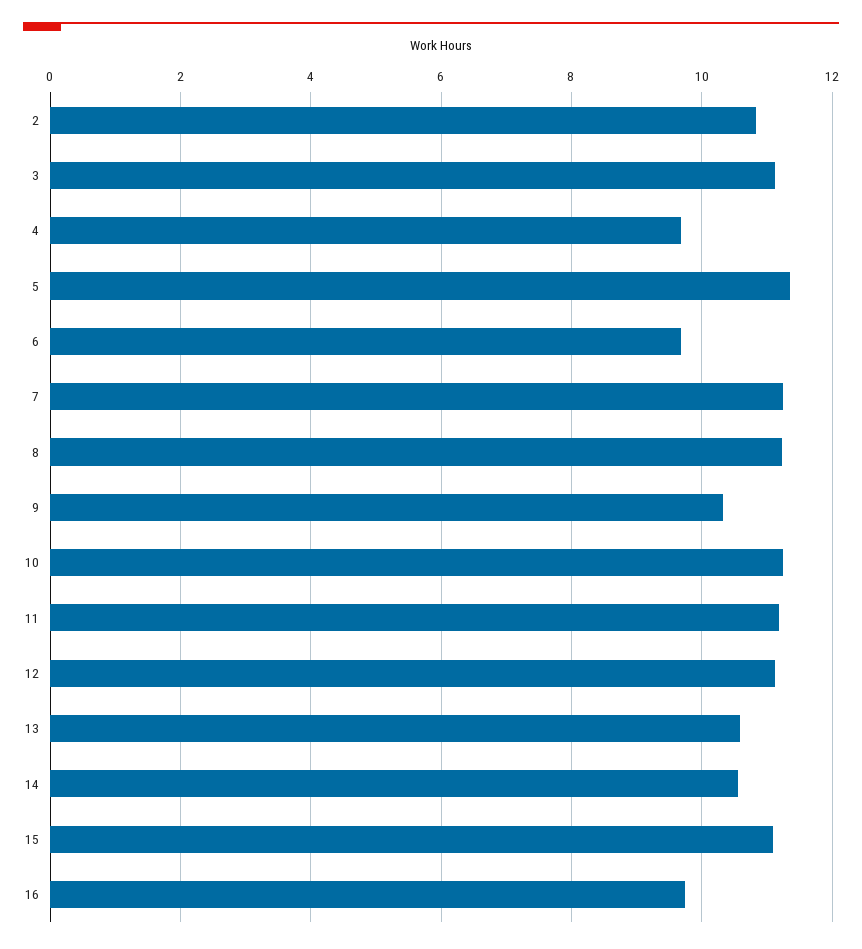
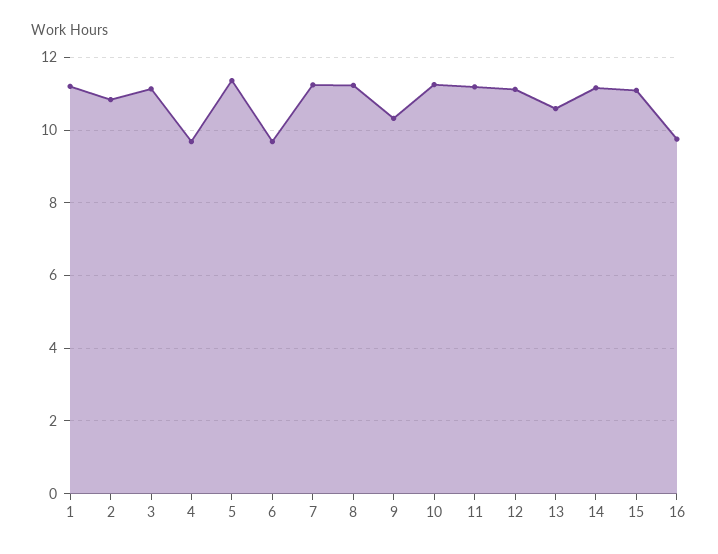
  {
    "2": 10.8,
    "3": 11.2,
    "4": 9.6,
    "5": 11.4,
    "6": 9.6,
    "7": 11.2,
    "8": 11.2,
    "9": 10.4,
    "10": 11.2,
    "11": 11.2,
    "12": 11.2,
    "13": 10.6,
-   "14": 10.6,
+   "14": 11.2,
    "15": 11,
-   "16": 9.8
+   "16": 9.8,
+   "1": 11.2
  }

